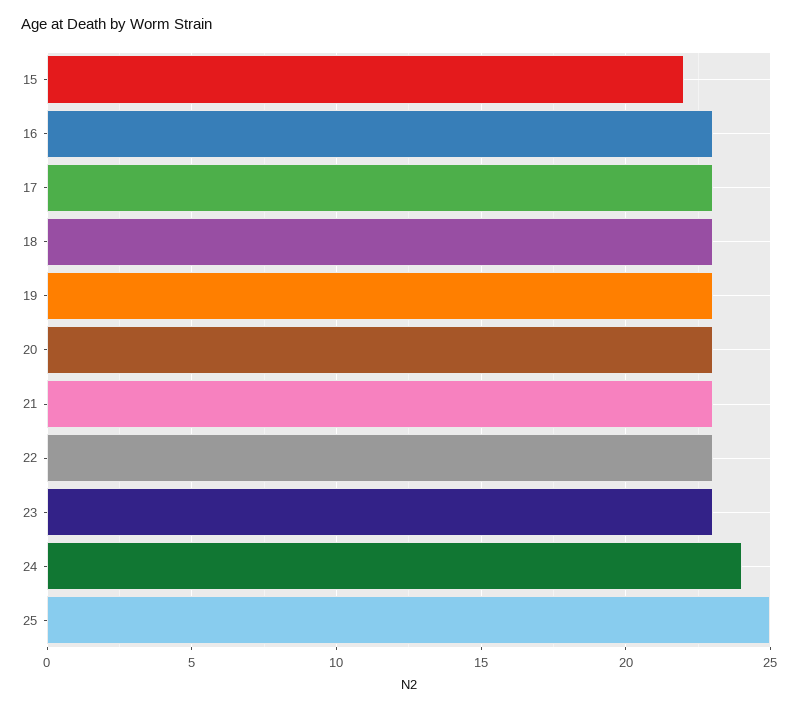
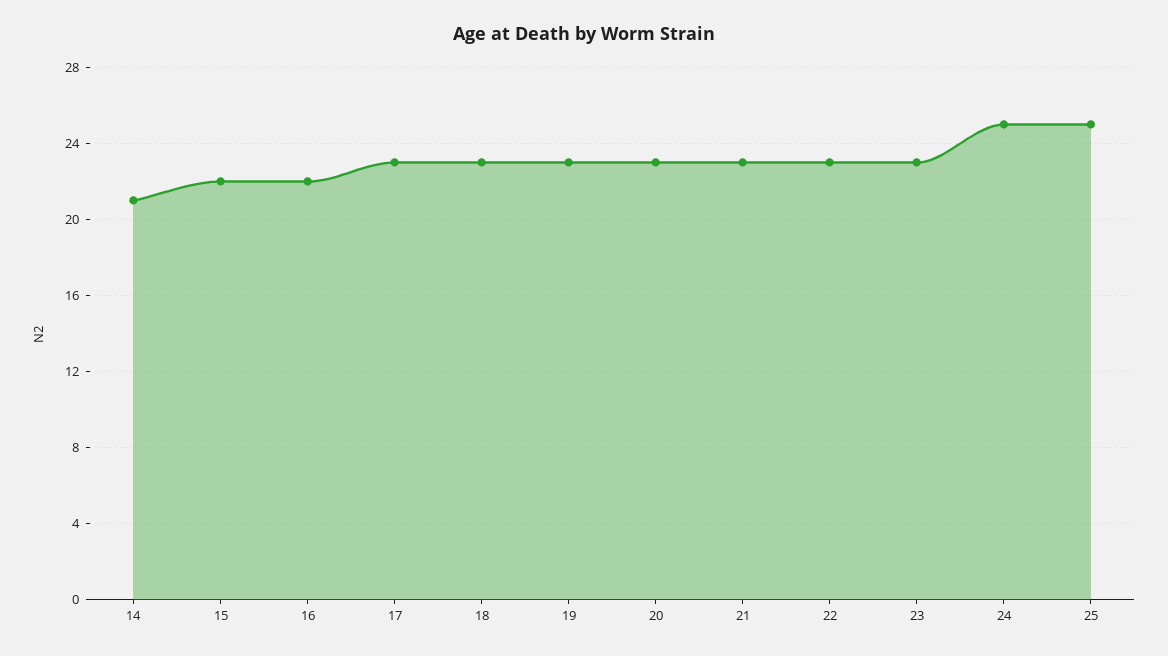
  {
    "15": 22,
-   "16": 23,
+   "16": 22,
    "17": 23,
    "18": 23,
    "19": 23,
    "20": 23,
    "21": 23,
    "22": 23,
    "23": 23,
-   "24": 24,
+   "24": 25,
-   "25": 25
+   "25": 25,
+   "14": 21
  }

